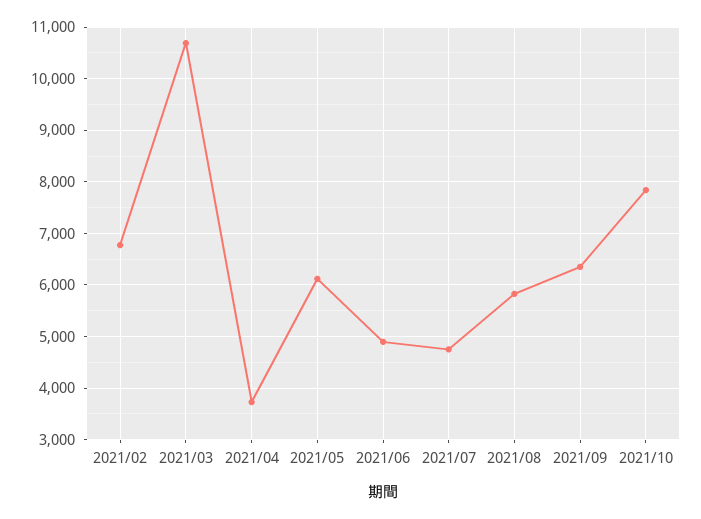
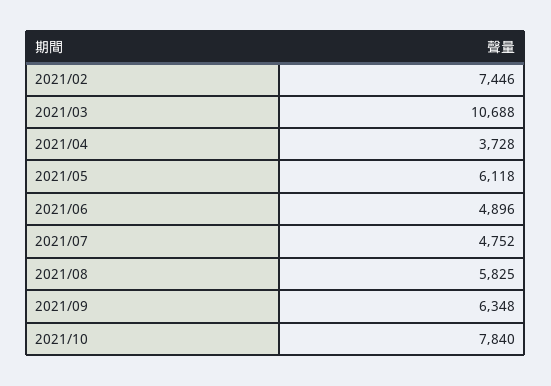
  {
-   "2021/02": 6800,
+   "2021/02": 7446,
    "2021/03": 10688,
    "2021/04": 3728,
    "2021/05": 6118,
    "2021/06": 4896,
    "2021/07": 4752,
    "2021/08": 5825,
    "2021/09": 6348,
    "2021/10": 7840
  }

